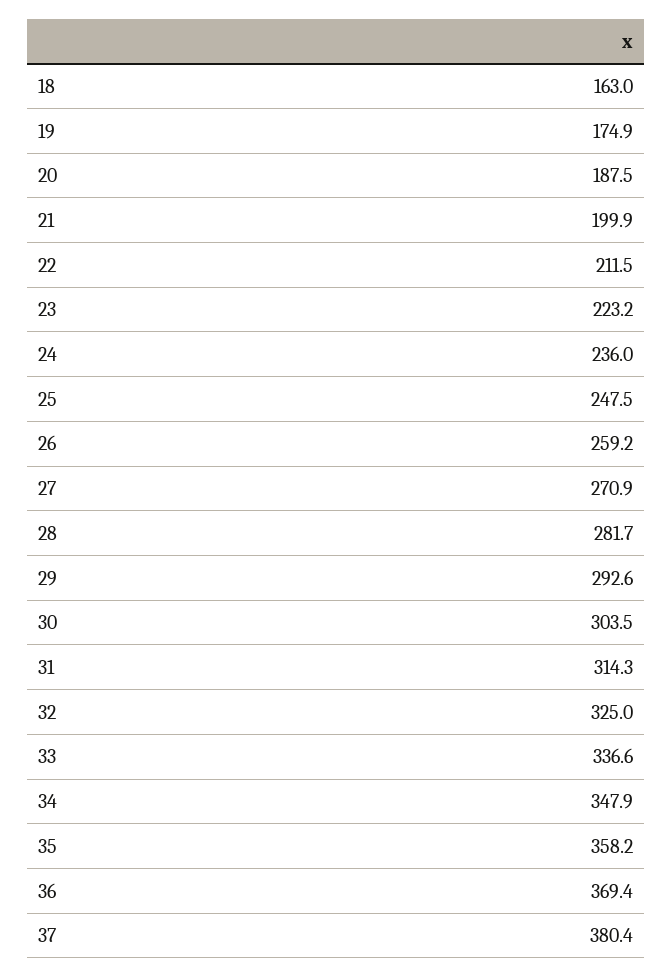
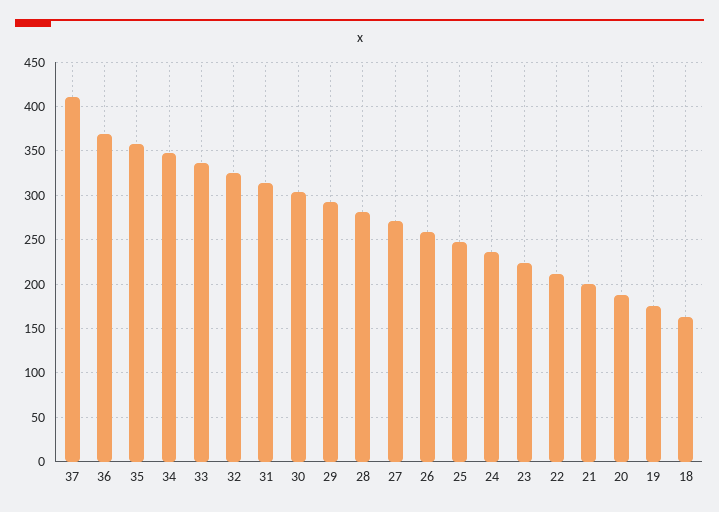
  {
    "18": 163,
    "19": 174.9,
    "20": 187.5,
    "21": 199.9,
    "22": 211.5,
    "23": 223.2,
    "24": 236,
    "25": 247.5,
    "26": 259.2,
    "27": 270.9,
    "28": 281.7,
    "29": 292.6,
    "30": 303.5,
    "31": 314.3,
    "32": 325,
    "33": 336.6,
    "34": 347.9,
    "35": 358.2,
    "36": 369.4,
-   "37": 380.4
+   "37": 410
  }

